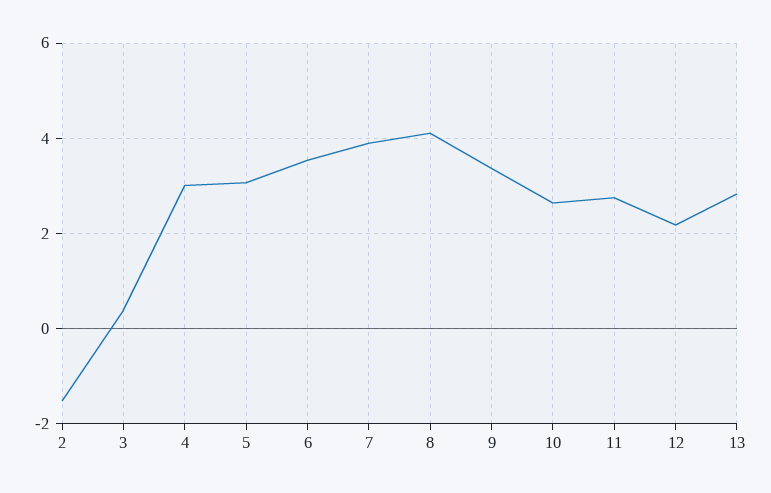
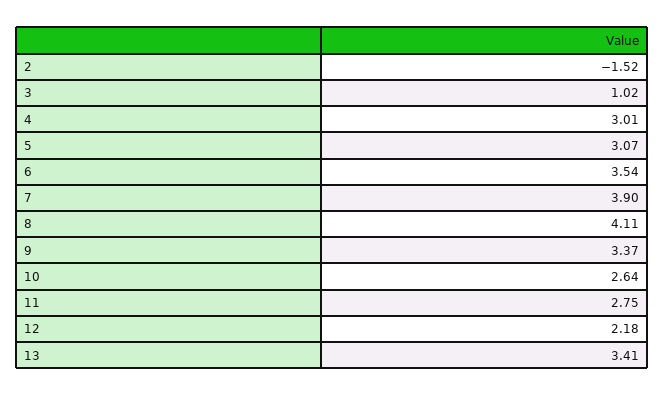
  {
    "2": -1.52,
-   "3": 0.4,
+   "3": 1.02,
    "4": 3.01,
    "5": 3.07,
    "6": 3.54,
    "7": 3.9,
    "8": 4.11,
    "9": 3.37,
    "10": 2.64,
    "11": 2.75,
    "12": 2.18,
-   "13": 2.8
+   "13": 3.41
  }

